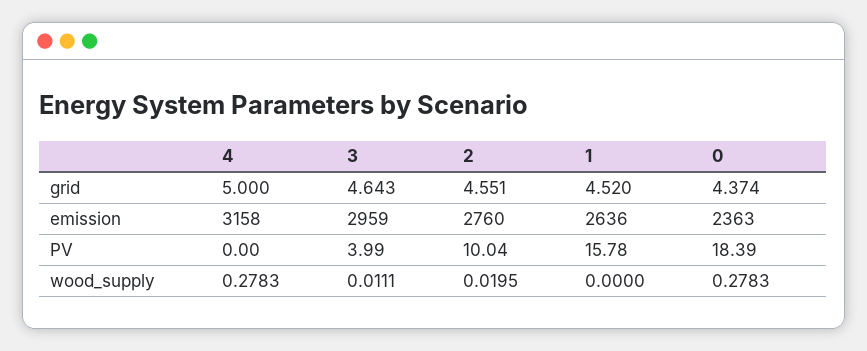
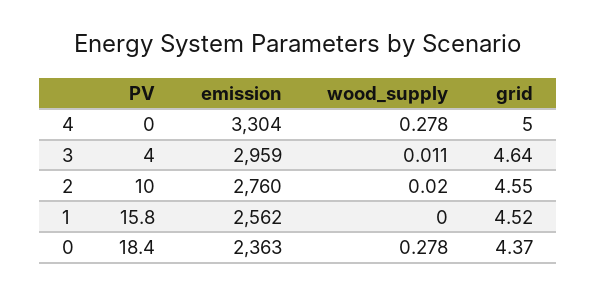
  {
    "4": {
      "grid": 5,
-     "emission": 3158,
+     "emission": 3304,
      "PV": 0,
      "wood_supply": 0.2783
    },
    "3": {
      "grid": 4.643,
      "emission": 2959,
      "PV": 3.99,
      "wood_supply": 0.0111
    },
    "2": {
      "grid": 4.551,
      "emission": 2760,
      "PV": 10.04,
      "wood_supply": 0.0195
    },
    "1": {
      "grid": 4.52,
-     "emission": 2636,
+     "emission": 2562,
      "PV": 15.78,
      "wood_supply": 0
    },
    "0": {
      "grid": 4.374,
      "emission": 2363,
      "PV": 18.39,
      "wood_supply": 0.2783
    }
  }

